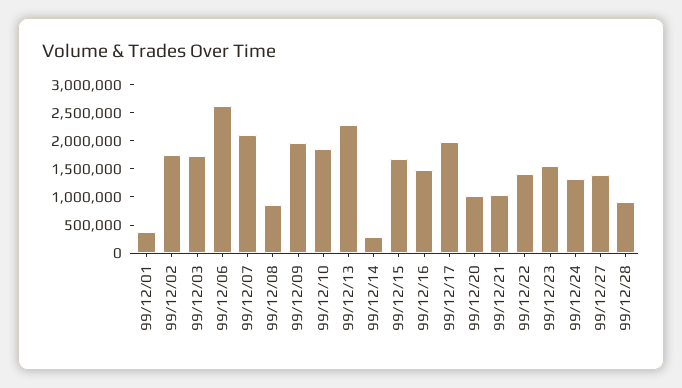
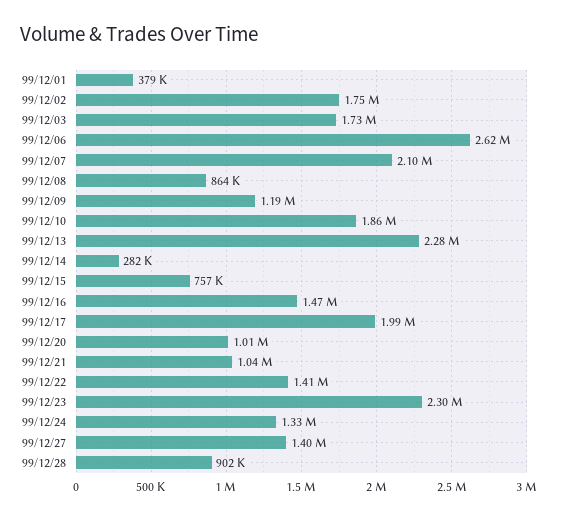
  {
    "99/12/01": 379000,
    "99/12/02": 1750000,
    "99/12/03": 1730000,
    "99/12/06": 2620000,
    "99/12/07": 2100000,
    "99/12/08": 864000,
-   "99/12/09": 2000000,
+   "99/12/09": 1190000,
    "99/12/10": 1860000,
    "99/12/13": 2280000,
    "99/12/14": 282000,
-   "99/12/15": 1750000,
+   "99/12/15": 757000,
    "99/12/16": 1470000,
    "99/12/17": 1990000,
    "99/12/20": 1010000,
    "99/12/21": 1040000,
    "99/12/22": 1410000,
-   "99/12/23": 1500000,
+   "99/12/23": 2300000,
    "99/12/24": 1330000,
    "99/12/27": 1400000,
    "99/12/28": 902000
  }

